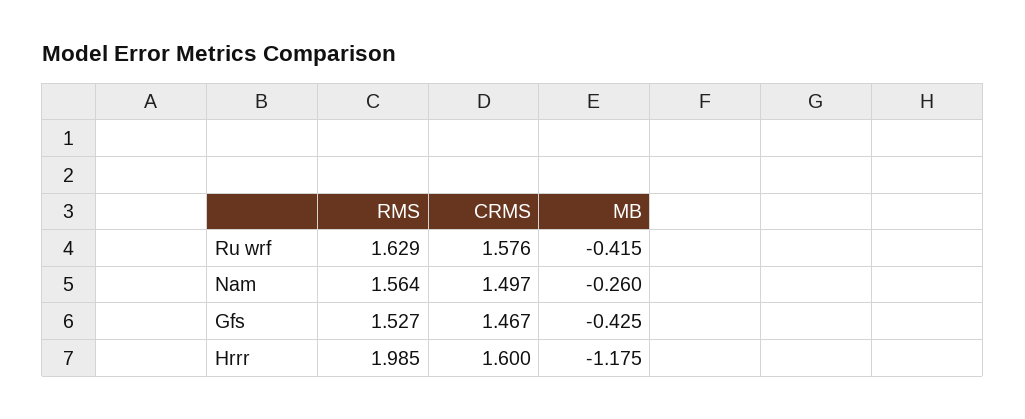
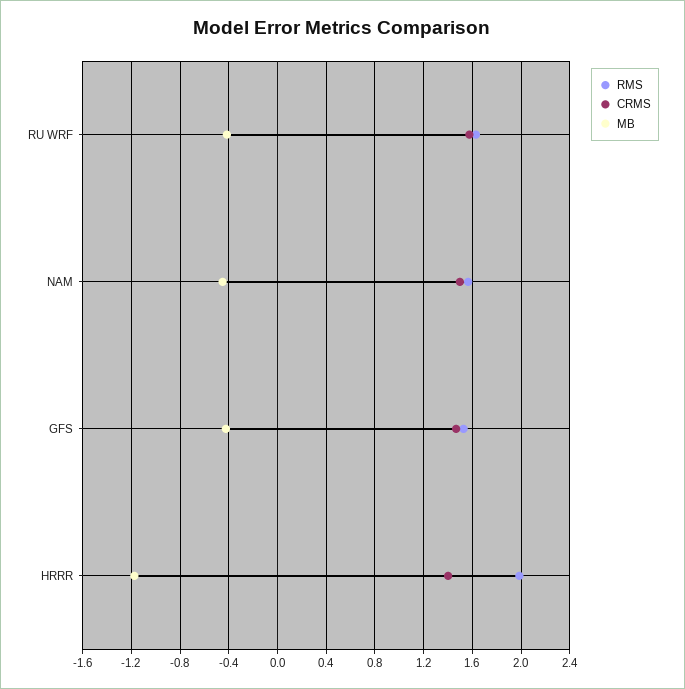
  {
    "RMS": {
      "Ru wrf": 1.629,
      "Nam": 1.564,
      "Gfs": 1.527,
      "Hrrr": 1.985
    },
    "CRMS": {
      "Ru wrf": 1.576,
      "Nam": 1.497,
      "Gfs": 1.467,
-     "Hrrr": 1.6
+     "Hrrr": 1.4
    },
    "MB": {
      "Ru wrf": -0.415,
-     "Nam": -0.26,
+     "Nam": -0.45,
      "Gfs": -0.425,
      "Hrrr": -1.175
    }
  }

